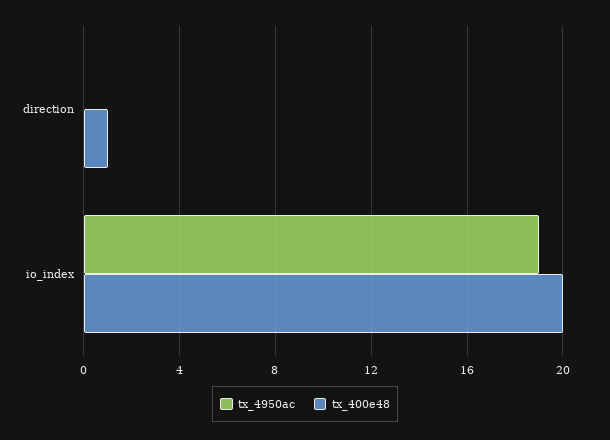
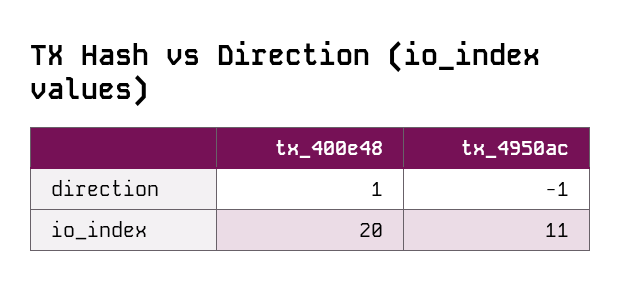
  {
    "tx_4950ac": {
-     "direction": 0,
+     "direction": -1,
-     "io_index": 19
+     "io_index": 11
    },
    "tx_400e48": {
      "direction": 1,
      "io_index": 20
    }
  }

